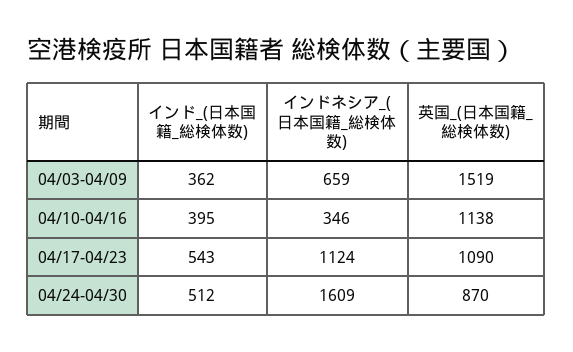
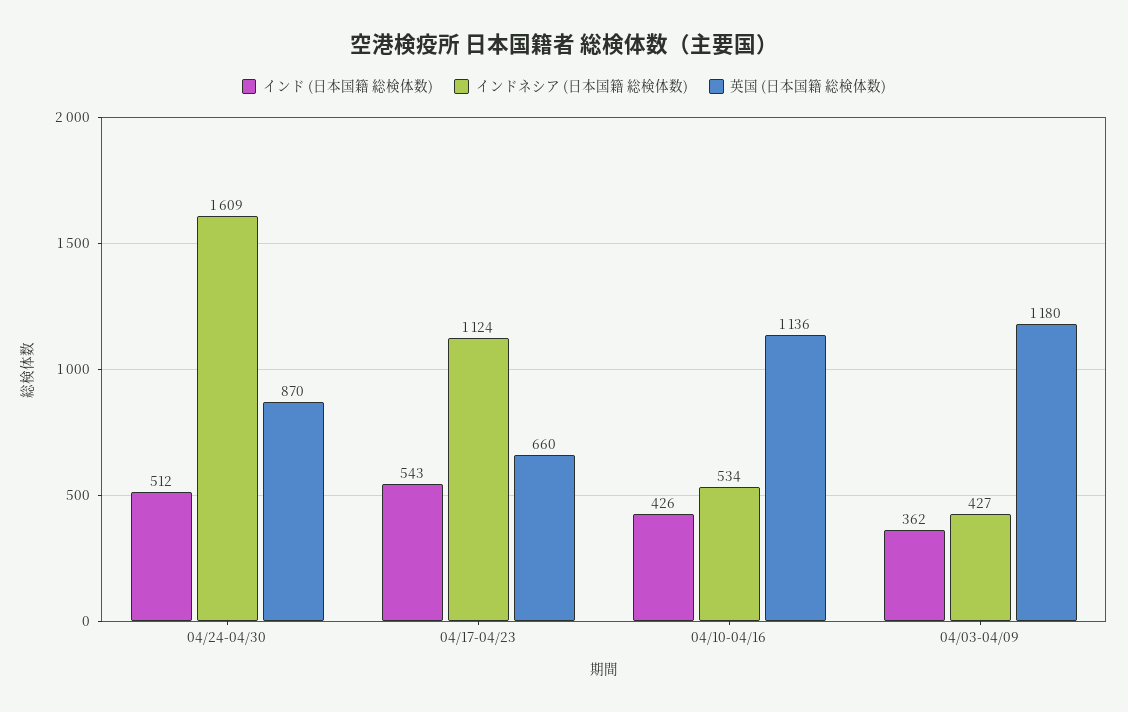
  {
    "インド_(日本国籍_総検体数)": {
      "04/03-04/09": 362,
-     "04/10-04/16": 395,
+     "04/10-04/16": 426,
      "04/17-04/23": 543,
      "04/24-04/30": 512
    },
    "インドネシア_(日本国籍_総検体数)": {
-     "04/03-04/09": 659,
+     "04/03-04/09": 427,
-     "04/10-04/16": 346,
+     "04/10-04/16": 534,
      "04/17-04/23": 1124,
      "04/24-04/30": 1609
    },
    "英国_(日本国籍_総検体数)": {
-     "04/03-04/09": 1519,
+     "04/03-04/09": 1180,
-     "04/10-04/16": 1138,
+     "04/10-04/16": 1136,
-     "04/17-04/23": 1090,
+     "04/17-04/23": 660,
      "04/24-04/30": 870
    }
  }

